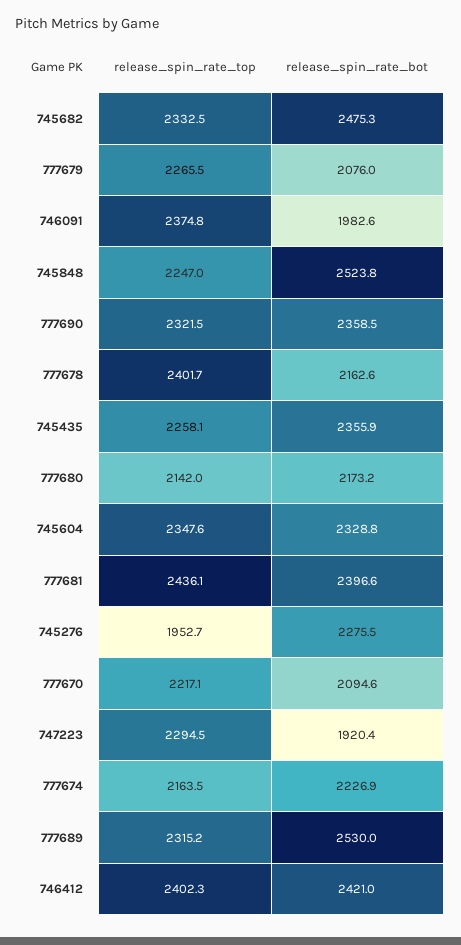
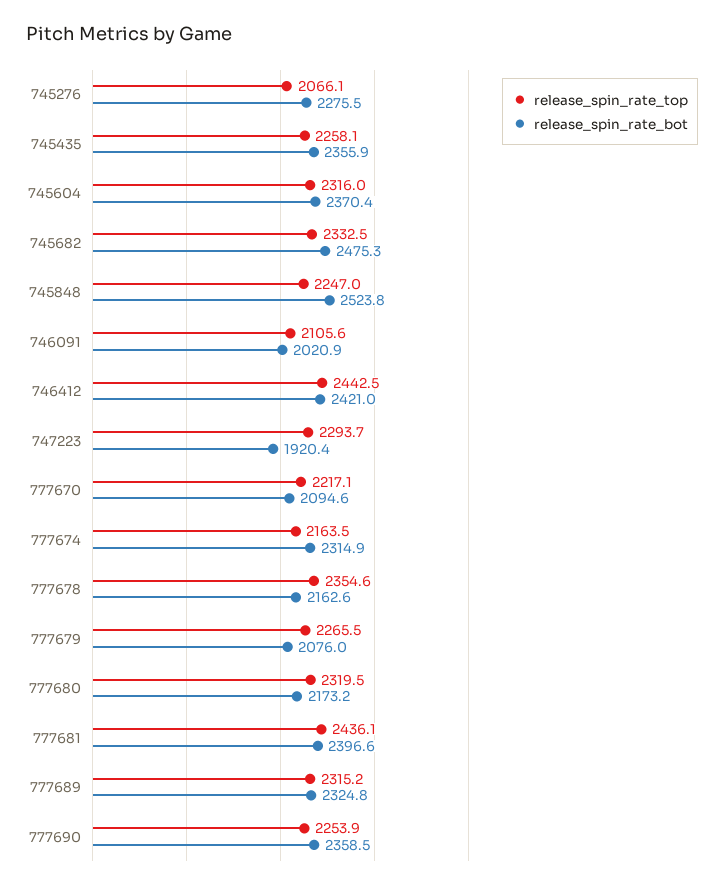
  {
    "release_spin_rate_top": {
      "745682": 2332.5,
      "777679": 2265.5,
-     "746091": 2374.8,
+     "746091": 2105.6,
      "745848": 2247,
-     "777690": 2321.5,
+     "777690": 2253.9,
-     "777678": 2401.7,
+     "777678": 2354.6,
      "745435": 2258.1,
-     "777680": 2142,
+     "777680": 2319.5,
-     "745604": 2347.6,
+     "745604": 2316,
      "777681": 2436.1,
-     "745276": 1952.7,
+     "745276": 2066.1,
      "777670": 2217.1,
-     "747223": 2294.5,
+     "747223": 2293.7,
      "777674": 2163.5,
      "777689": 2315.2,
-     "746412": 2402.3
+     "746412": 2442.5
    },
    "release_spin_rate_bot": {
      "745682": 2475.3,
      "777679": 2076,
-     "746091": 1982.6,
+     "746091": 2020.9,
      "745848": 2523.8,
      "777690": 2358.5,
      "777678": 2162.6,
      "745435": 2355.9,
      "777680": 2173.2,
-     "745604": 2328.8,
+     "745604": 2370.4,
      "777681": 2396.6,
      "745276": 2275.5,
      "777670": 2094.6,
      "747223": 1920.4,
-     "777674": 2226.9,
+     "777674": 2314.9,
-     "777689": 2530,
+     "777689": 2324.8,
      "746412": 2421
    }
  }

